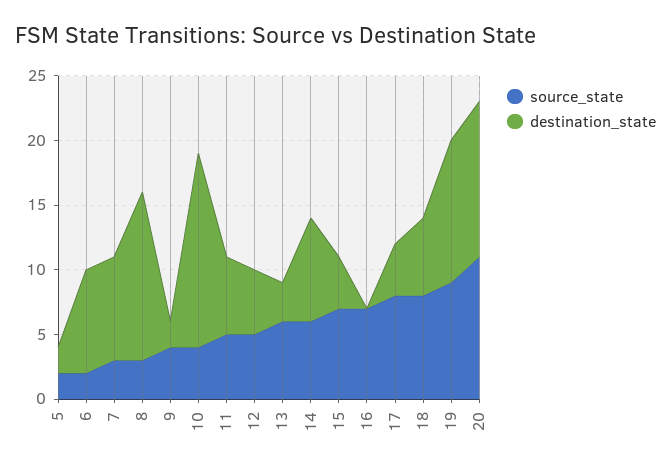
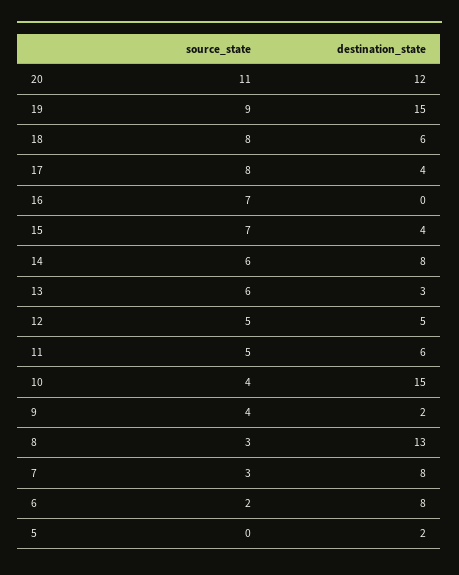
  {
    "source_state": {
-     "5": 2,
+     "5": 0,
      "6": 2,
      "7": 3,
      "8": 3,
      "9": 4,
      "10": 4,
      "11": 5,
      "12": 5,
      "13": 6,
      "14": 6,
      "15": 7,
      "16": 7,
      "17": 8,
      "18": 8,
      "19": 9,
      "20": 11
    },
    "destination_state": {
      "5": 2,
      "6": 8,
      "7": 8,
      "8": 13,
      "9": 2,
      "10": 15,
      "11": 6,
      "12": 5,
      "13": 3,
      "14": 8,
      "15": 4,
      "16": 0,
      "17": 4,
      "18": 6,
-     "19": 11,
+     "19": 15,
      "20": 12
    }
  }

